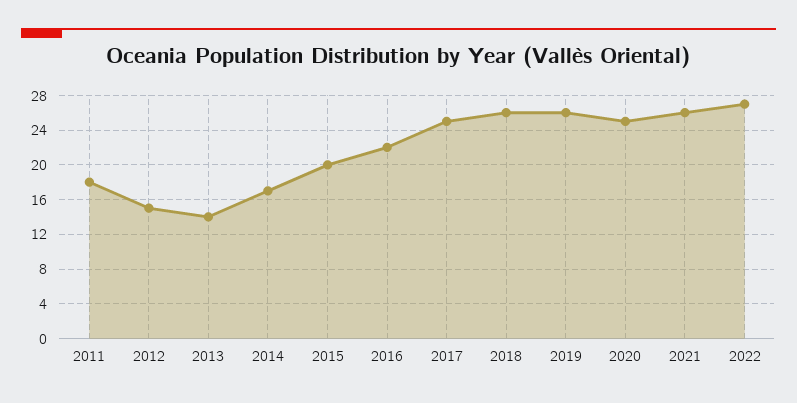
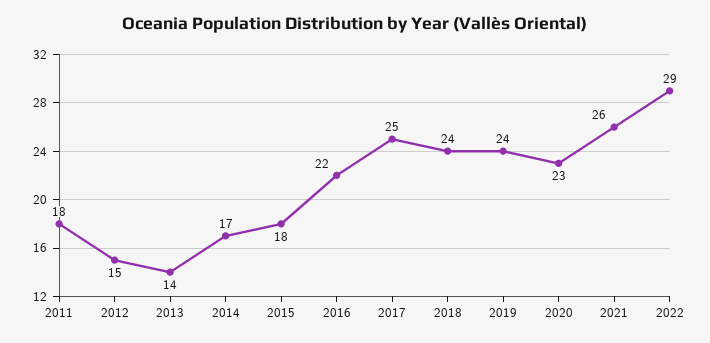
  {
    "2011": 18,
    "2012": 15,
    "2013": 14,
    "2014": 17,
-   "2015": 20,
+   "2015": 18,
    "2016": 22,
    "2017": 25,
-   "2018": 26,
+   "2018": 24,
-   "2019": 26,
+   "2019": 24,
-   "2020": 25,
+   "2020": 23,
    "2021": 26,
-   "2022": 27
+   "2022": 29
  }

